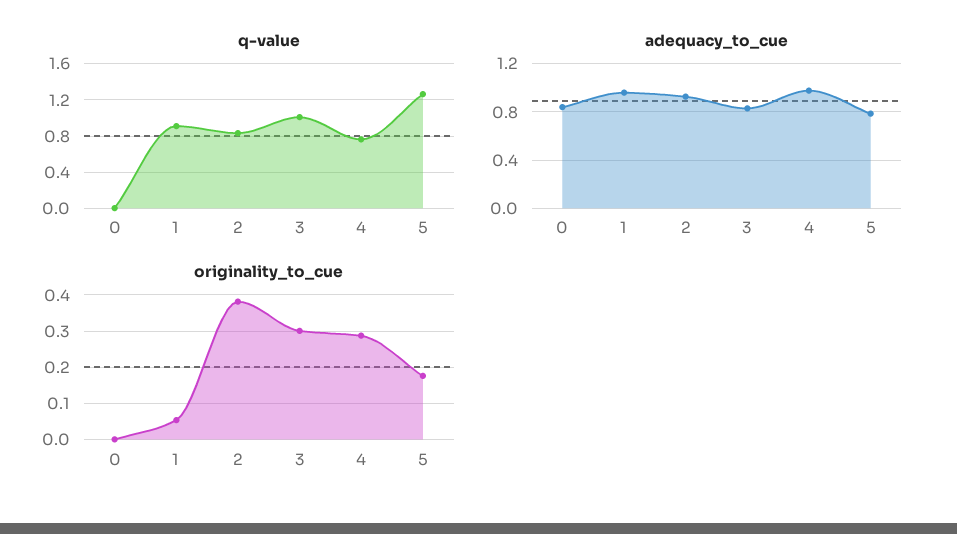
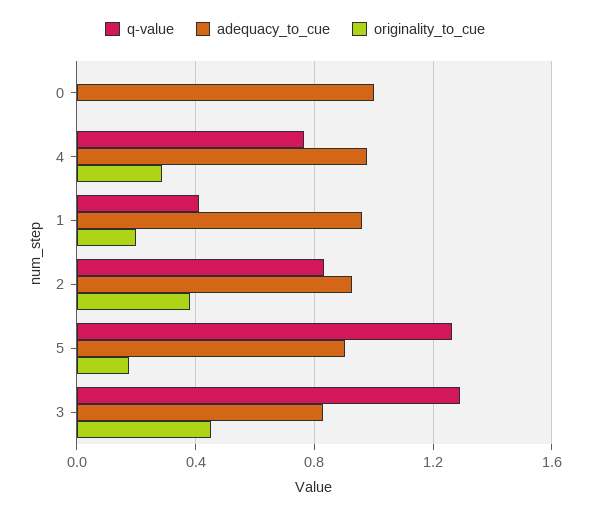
  {
    "q-value": {
      "0": 0,
-     "1": 0.9,
+     "1": 0.4,
      "2": 0.85,
-     "3": 1,
+     "3": 1.3,
      "4": 0.75,
      "5": 1.25
    },
    "adequacy_to_cue": {
-     "0": 0.85,
+     "0": 1,
      "1": 0.95,
      "2": 0.95,
      "3": 0.85,
      "4": 1,
-     "5": 0.8
+     "5": 0.9
    },
    "originality_to_cue": {
      "0": 0,
-     "1": 0.06,
+     "1": 0.2,
      "2": 0.38,
-     "3": 0.3,
+     "3": 0.45,
      "4": 0.28,
      "5": 0.18
    }
  }

